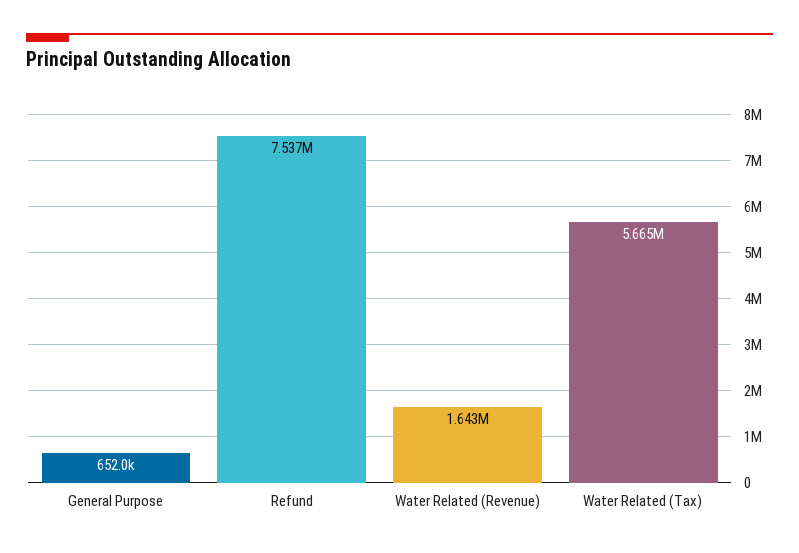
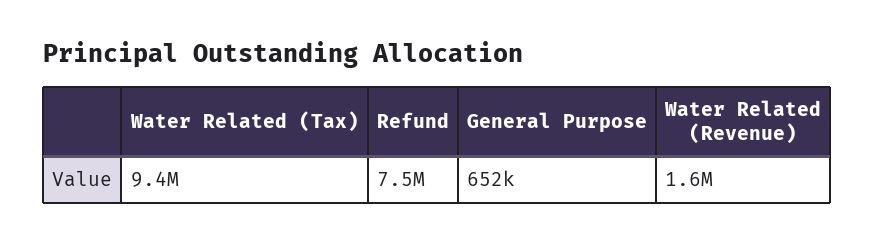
  {
    "General Purpose": 652000,
    "Refund": 7537000,
    "Water Related (Revenue)": 1643000,
-   "Water Related (Tax)": 5665000
+   "Water Related (Tax)": 9400000
  }

